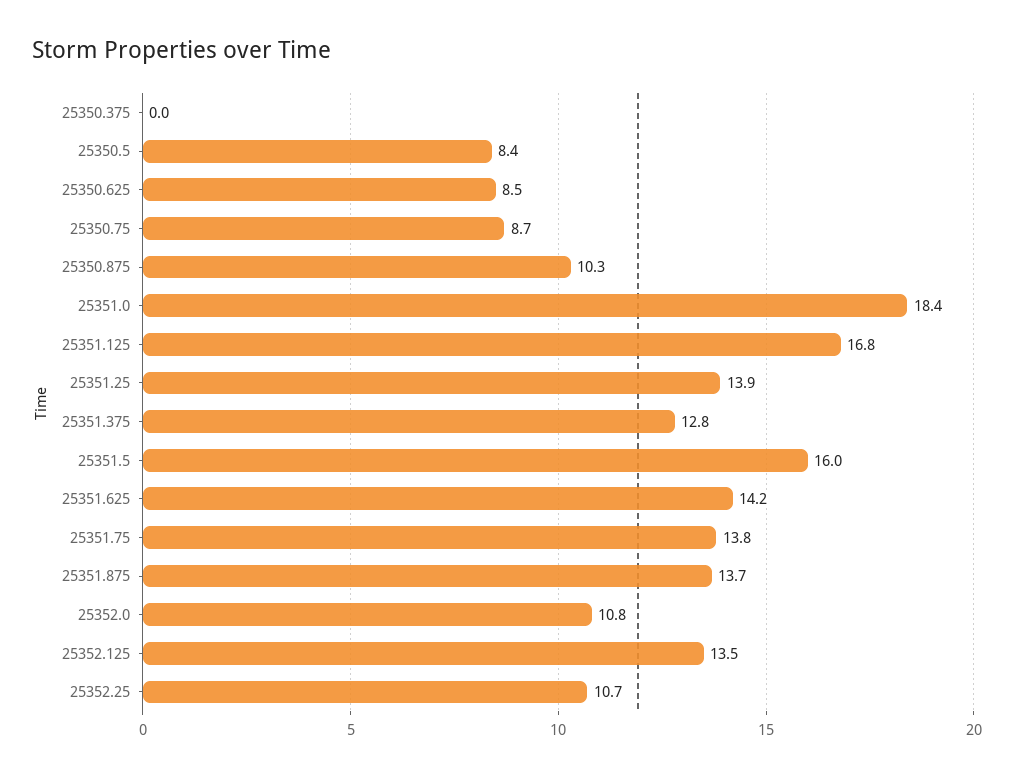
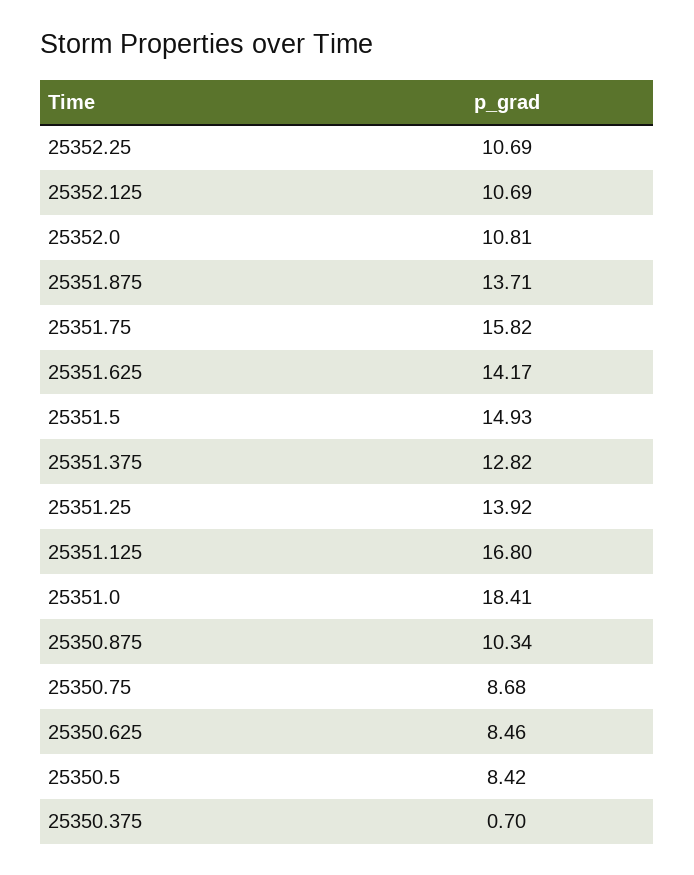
  {
-   "25350.375": 0,
+   "25350.375": 0.7,
    "25350.5": 8.42,
    "25350.625": 8.46,
    "25350.75": 8.68,
    "25350.875": 10.34,
    "25351.0": 18.41,
    "25351.125": 16.8,
    "25351.25": 13.92,
    "25351.375": 12.82,
-   "25351.5": 16,
+   "25351.5": 14.93,
    "25351.625": 14.17,
-   "25351.75": 13.8,
+   "25351.75": 15.82,
    "25351.875": 13.71,
    "25352.0": 10.81,
-   "25352.125": 13.5,
+   "25352.125": 10.69,
    "25352.25": 10.69
  }

